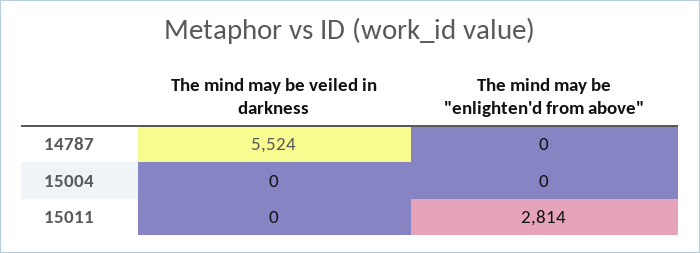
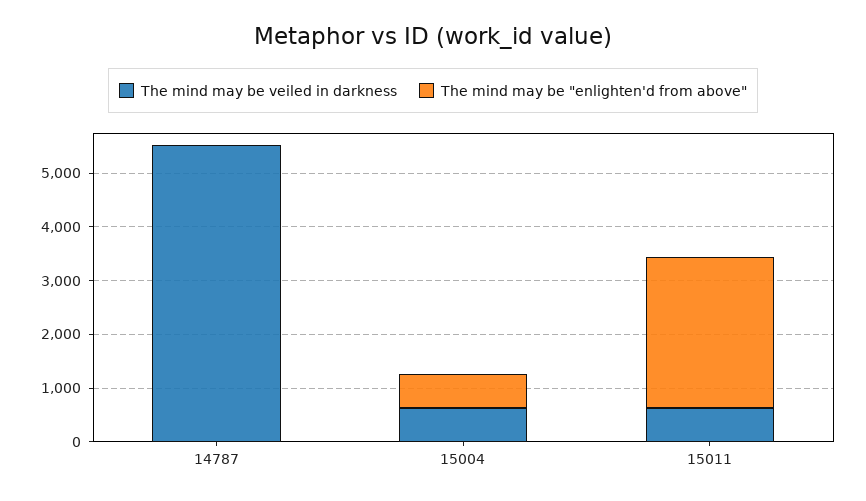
  {
    "The mind may be veiled in darkness": {
      "14787": 5524,
-     "15004": 0,
+     "15004": 600,
-     "15011": 0
+     "15011": 600
    },
    "The mind may be \"enlighten'd from above\"": {
      "14787": 0,
-     "15004": 0,
+     "15004": 600,
      "15011": 2814
    }
  }

